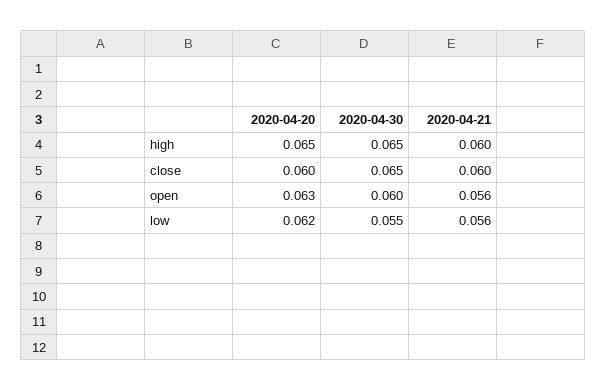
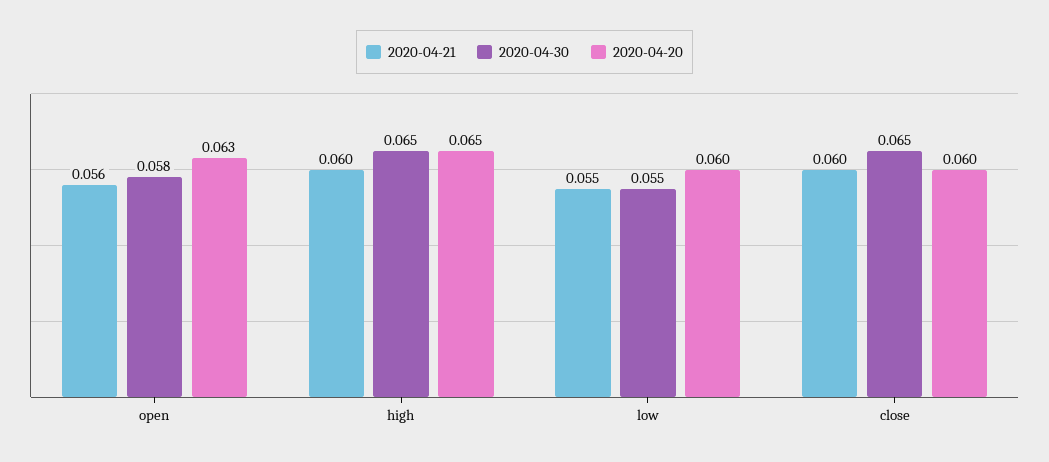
  {
    "2020-04-20": {
      "high": 0.065,
      "close": 0.06,
      "open": 0.063,
-     "low": 0.062
+     "low": 0.06
    },
    "2020-04-30": {
      "high": 0.065,
      "close": 0.065,
-     "open": 0.06,
+     "open": 0.058,
      "low": 0.055
    },
    "2020-04-21": {
      "high": 0.06,
      "close": 0.06,
      "open": 0.056,
-     "low": 0.056
+     "low": 0.055
    }
  }

